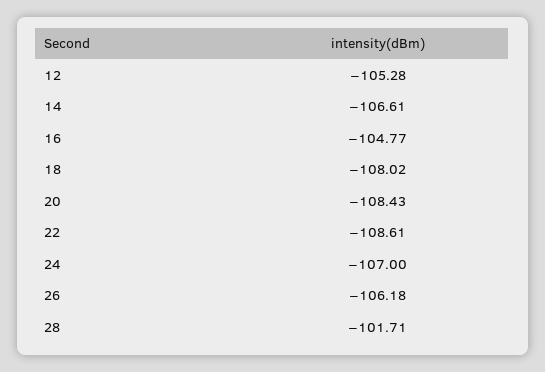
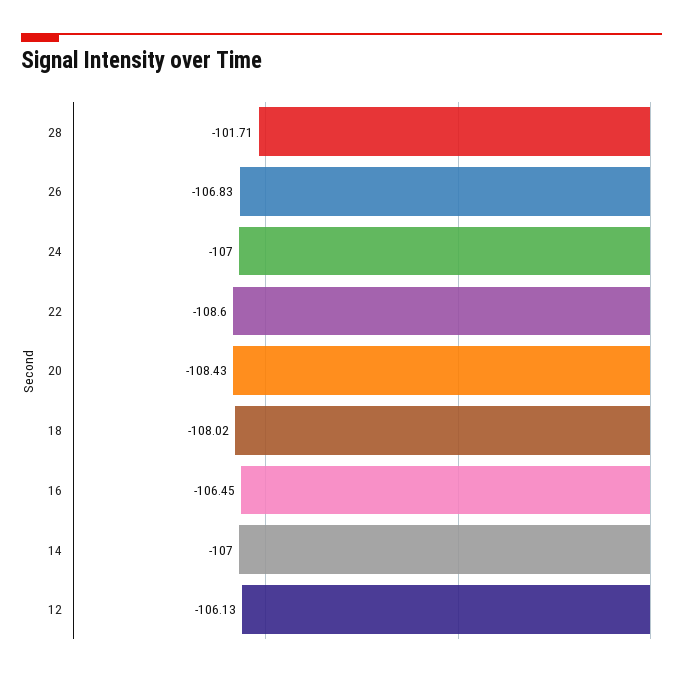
  {
-   "12": -105.28,
+   "12": -106.13,
-   "14": -106.61,
+   "14": -107,
-   "16": -104.77,
+   "16": -106.45,
    "18": -108.02,
    "20": -108.43,
-   "22": -108.61,
+   "22": -108.6,
    "24": -107,
-   "26": -106.18,
+   "26": -106.83,
    "28": -101.71
  }

